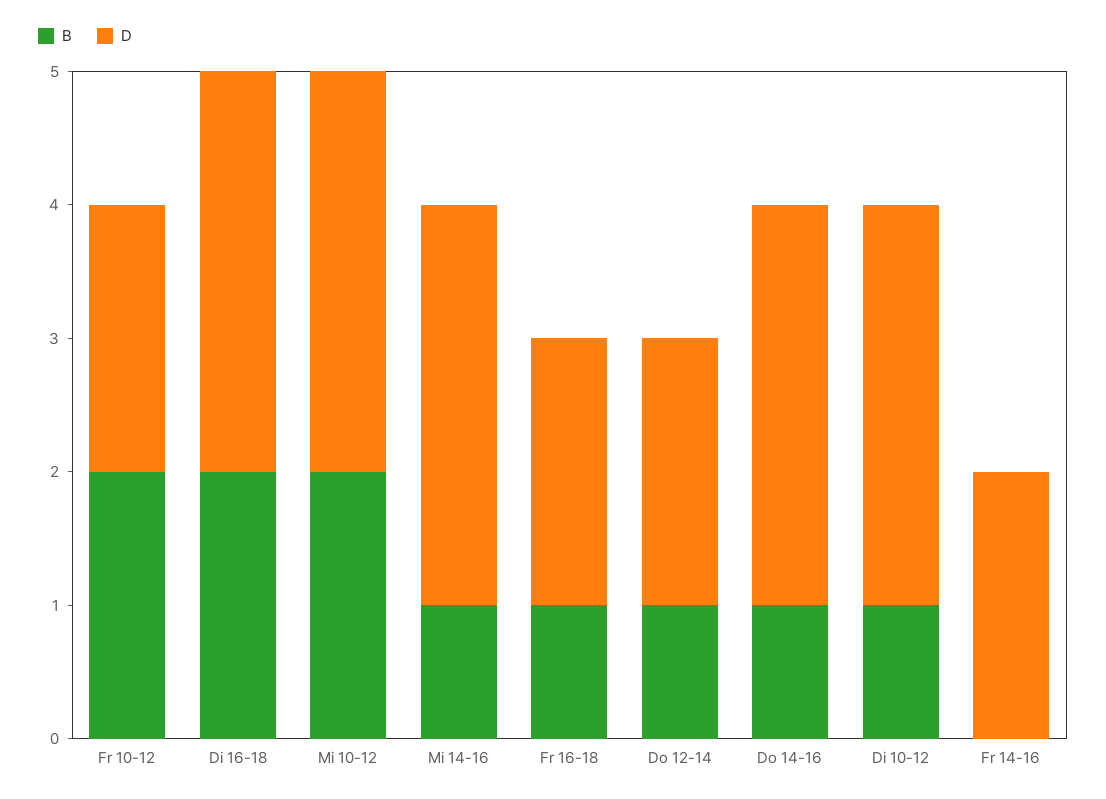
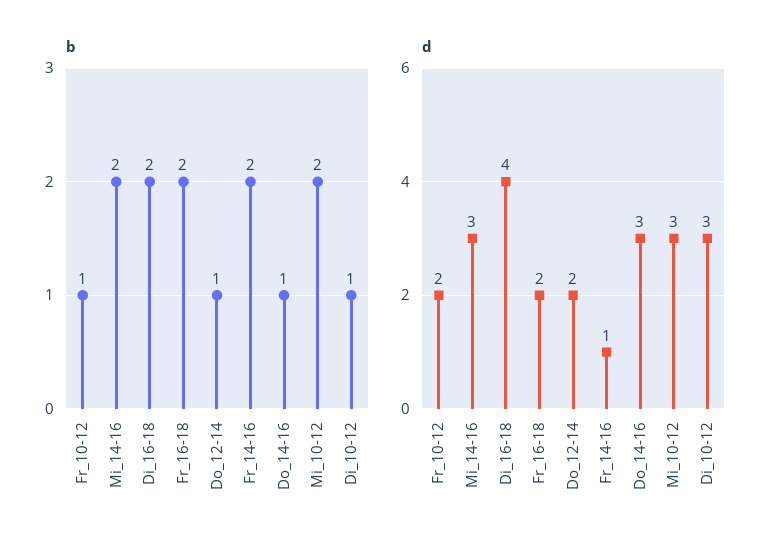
  {
    "B": {
-     "Fr 10-12": 2,
+     "Fr 10-12": 1,
      "Di 16-18": 2,
      "Mi 10-12": 2,
-     "Mi 14-16": 1,
+     "Mi 14-16": 2,
-     "Fr 16-18": 1,
+     "Fr 16-18": 2,
      "Do 12-14": 1,
      "Do 14-16": 1,
      "Di 10-12": 1,
-     "Fr 14-16": 0
+     "Fr 14-16": 2
    },
    "D": {
      "Fr 10-12": 2,
-     "Di 16-18": 3,
+     "Di 16-18": 4,
      "Mi 10-12": 3,
      "Mi 14-16": 3,
      "Fr 16-18": 2,
      "Do 12-14": 2,
      "Do 14-16": 3,
      "Di 10-12": 3,
-     "Fr 14-16": 2
+     "Fr 14-16": 1
    }
  }

